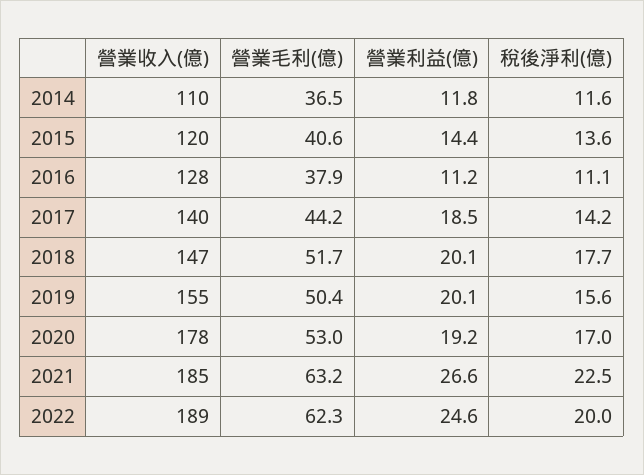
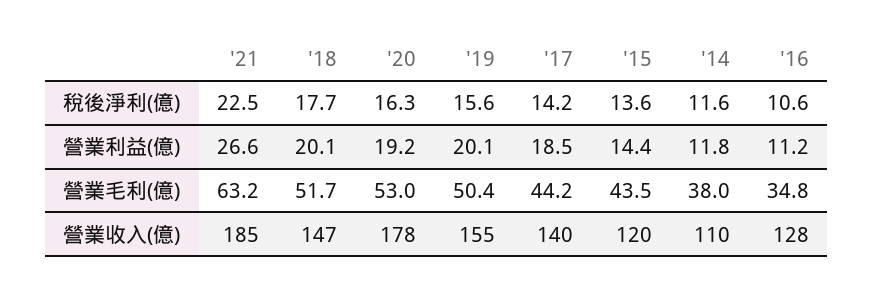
  {
    "營業收入(億)": {
      "2014": 110,
      "2015": 120,
      "2016": 128,
      "2017": 140,
      "2018": 147,
      "2019": 155,
      "2020": 178,
-     "2021": 185,
+     "2021": 185
-     "2022": 189
    },
    "營業毛利(億)": {
-     "2014": 36.5,
+     "2014": 38,
-     "2015": 40.6,
+     "2015": 43.5,
-     "2016": 37.9,
+     "2016": 34.8,
      "2017": 44.2,
      "2018": 51.7,
      "2019": 50.4,
      "2020": 53,
-     "2021": 63.2,
+     "2021": 63.2
-     "2022": 62.3
    },
    "營業利益(億)": {
      "2014": 11.8,
      "2015": 14.4,
      "2016": 11.2,
      "2017": 18.5,
      "2018": 20.1,
      "2019": 20.1,
      "2020": 19.2,
-     "2021": 26.6,
+     "2021": 26.6
-     "2022": 24.6
    },
    "稅後淨利(億)": {
      "2014": 11.6,
      "2015": 13.6,
-     "2016": 11.1,
+     "2016": 10.6,
      "2017": 14.2,
      "2018": 17.7,
      "2019": 15.6,
-     "2020": 17,
+     "2020": 16.3,
-     "2021": 22.5,
+     "2021": 22.5
-     "2022": 20
    }
  }

